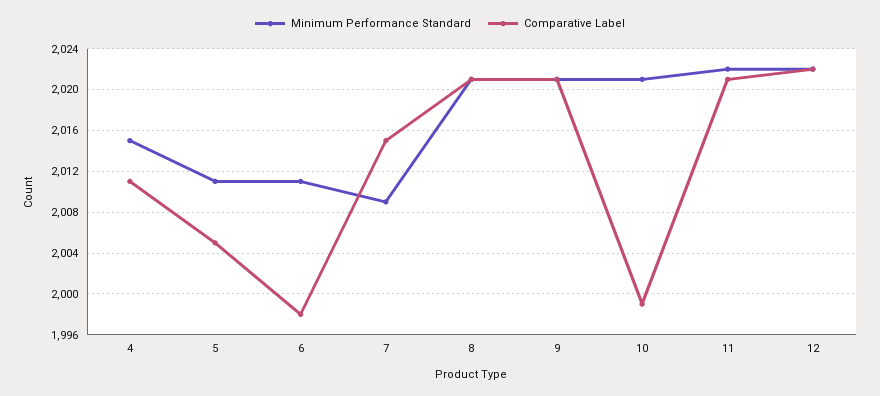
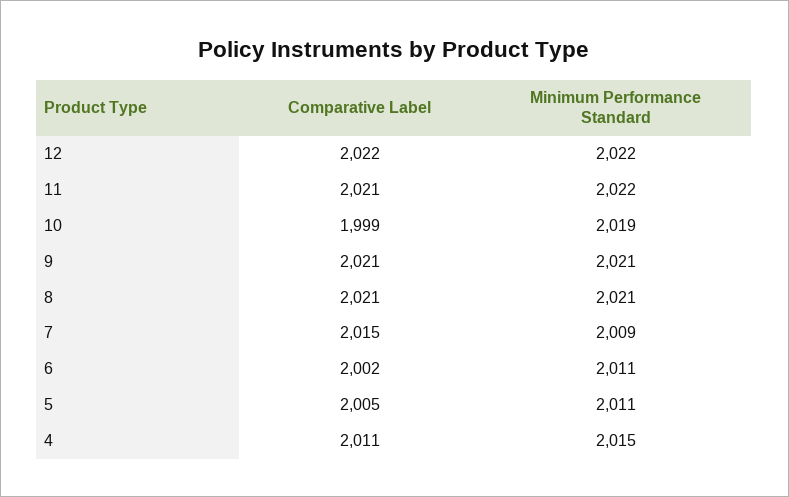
  {
    "Minimum Performance Standard": {
      "4": 2015,
      "5": 2011,
      "6": 2011,
      "7": 2009,
      "8": 2021,
      "9": 2021,
-     "10": 2021,
+     "10": 2019,
      "11": 2022,
      "12": 2022
    },
    "Comparative Label": {
      "4": 2011,
      "5": 2005,
-     "6": 1998,
+     "6": 2002,
      "7": 2015,
      "8": 2021,
      "9": 2021,
      "10": 1999,
      "11": 2021,
      "12": 2022
    }
  }

